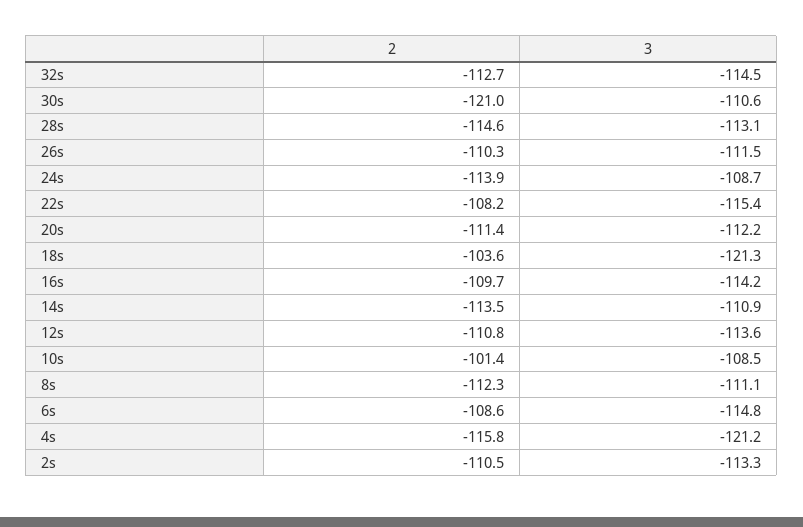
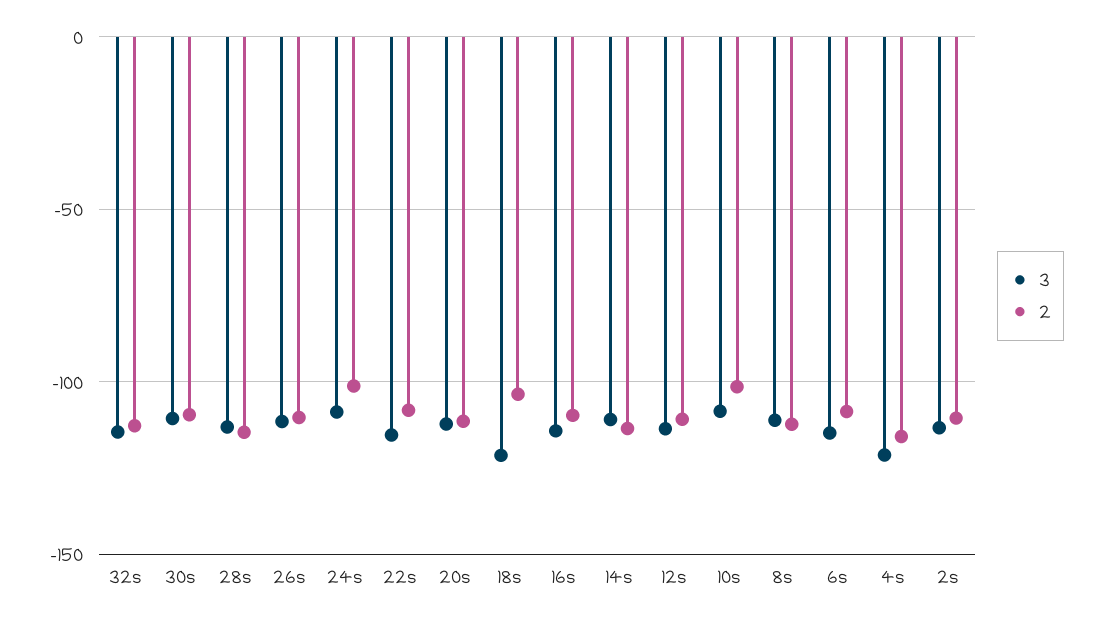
  {
    "2": {
      "32s": -112.7,
-     "30s": -121,
+     "30s": -110,
      "28s": -114.6,
      "26s": -110.3,
-     "24s": -113.9,
+     "24s": -100,
      "22s": -108.2,
      "20s": -111.4,
      "18s": -103.6,
      "16s": -109.7,
      "14s": -113.5,
      "12s": -110.8,
      "10s": -101.4,
      "8s": -112.3,
      "6s": -108.6,
      "4s": -115.8,
      "2s": -110.5
    },
    "3": {
      "32s": -114.5,
      "30s": -110.6,
      "28s": -113.1,
      "26s": -111.5,
      "24s": -108.7,
      "22s": -115.4,
      "20s": -112.2,
      "18s": -121.3,
      "16s": -114.2,
      "14s": -110.9,
      "12s": -113.6,
      "10s": -108.5,
      "8s": -111.1,
      "6s": -114.8,
      "4s": -121.2,
      "2s": -113.3
    }
  }

